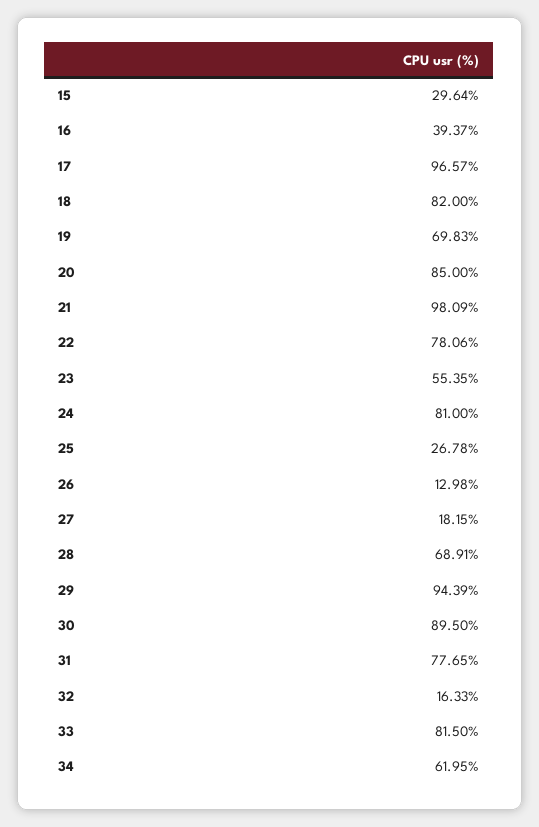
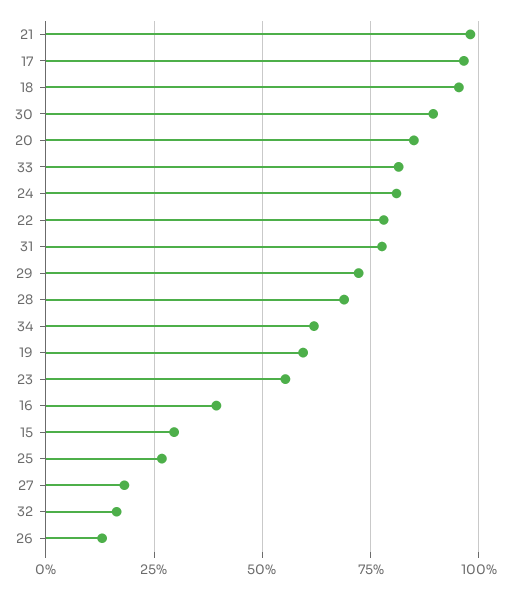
  {
    "15": 29.64,
    "16": 39.37,
    "17": 96.57,
-   "18": 82,
+   "18": 95,
-   "19": 69.83,
+   "19": 60,
    "20": 85,
    "21": 98.09,
    "22": 78.06,
    "23": 55.35,
    "24": 81,
    "25": 26.78,
    "26": 12.98,
    "27": 18.15,
    "28": 68.91,
-   "29": 94.39,
+   "29": 72.5,
    "30": 89.5,
    "31": 77.65,
    "32": 16.33,
    "33": 81.5,
    "34": 61.95
  }

